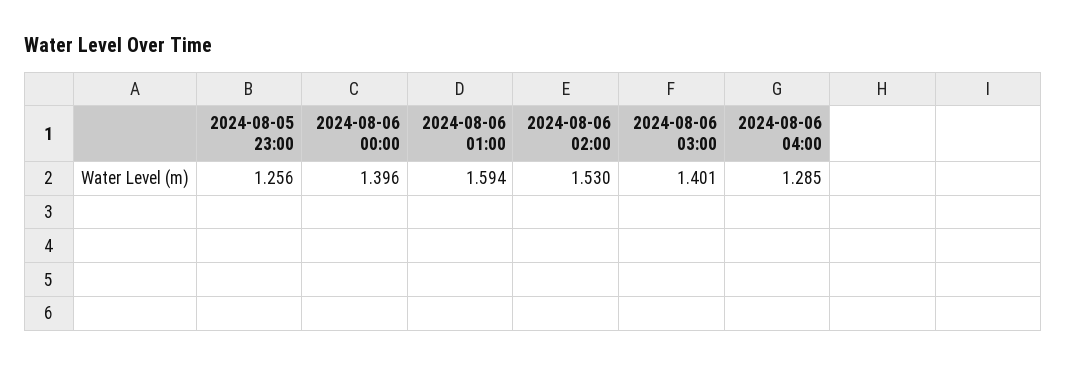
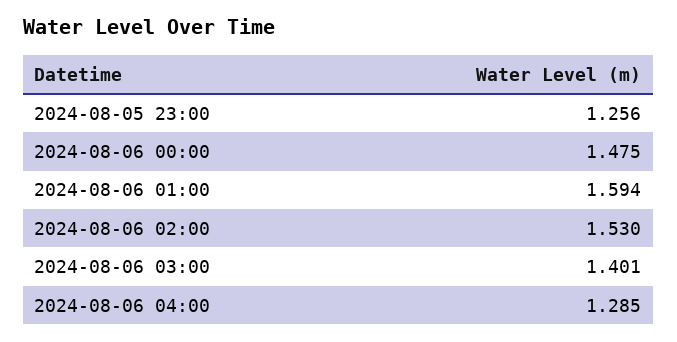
  {
    "2024-08-05 23:00": 1.256,
-   "2024-08-06 00:00": 1.396,
+   "2024-08-06 00:00": 1.475,
    "2024-08-06 01:00": 1.594,
    "2024-08-06 02:00": 1.53,
    "2024-08-06 03:00": 1.401,
    "2024-08-06 04:00": 1.285
  }

